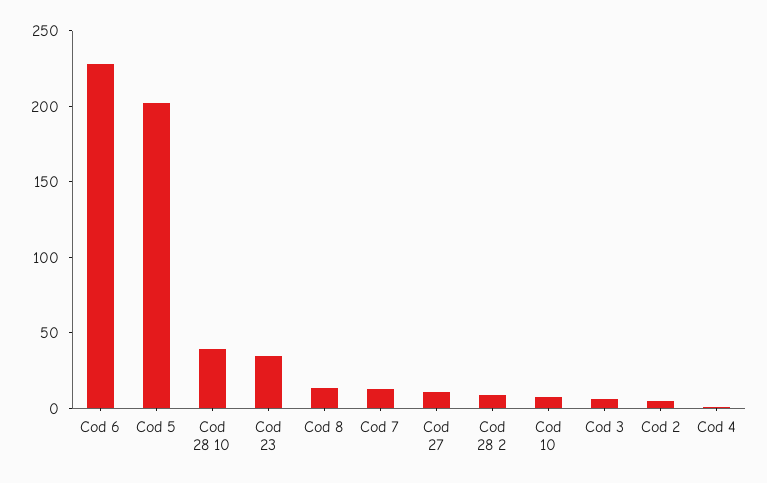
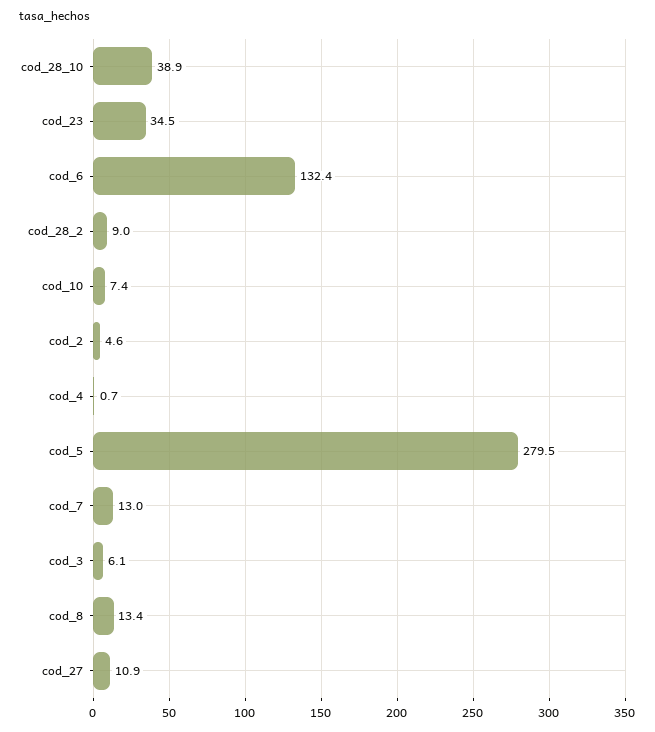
  {
-   "Cod 6": 230,
+   "Cod 6": 132.4,
-   "Cod 5": 200,
+   "Cod 5": 279.5,
    "Cod 28 10": 38.9,
    "Cod 23": 34.5,
    "Cod 8": 13.4,
    "Cod 7": 13,
    "Cod 27": 10.9,
    "Cod 28 2": 9,
    "Cod 10": 7.4,
    "Cod 3": 6.1,
    "Cod 2": 4.6,
    "Cod 4": 0.7
  }

